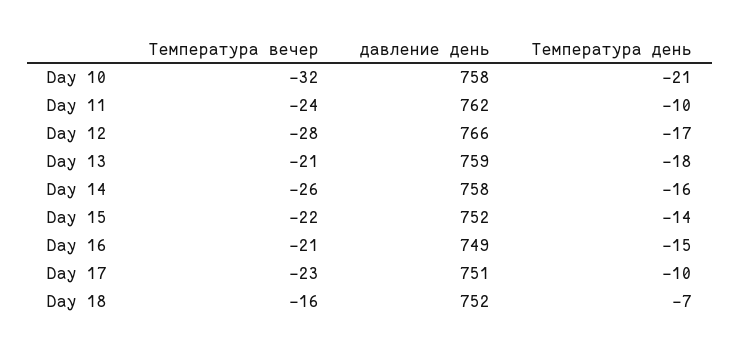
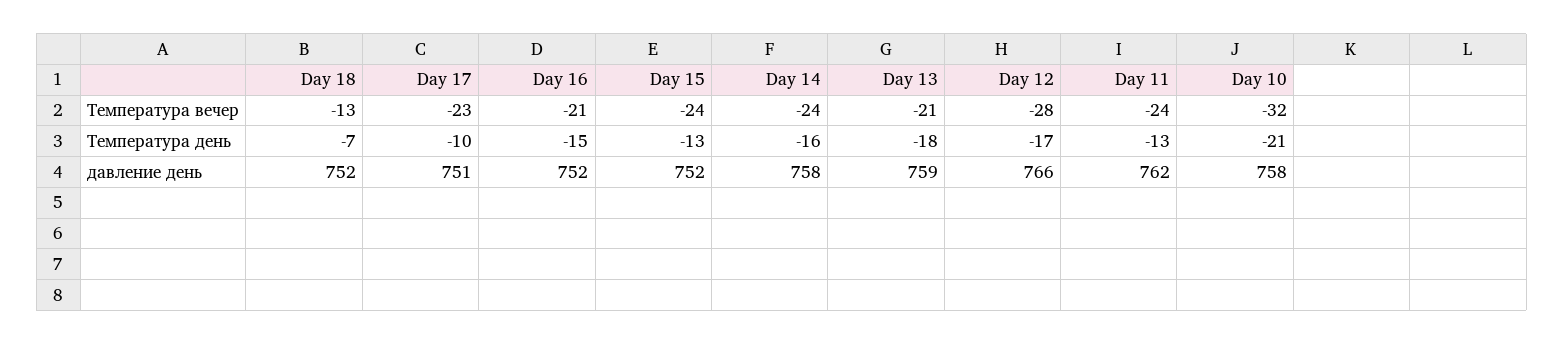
  {
    "Температура вечер": {
      "Day 10": -32,
      "Day 11": -24,
      "Day 12": -28,
      "Day 13": -21,
-     "Day 14": -26,
+     "Day 14": -24,
-     "Day 15": -22,
+     "Day 15": -24,
      "Day 16": -21,
      "Day 17": -23,
-     "Day 18": -16
+     "Day 18": -13
    },
    "давление день": {
      "Day 10": 758,
      "Day 11": 762,
      "Day 12": 766,
      "Day 13": 759,
      "Day 14": 758,
      "Day 15": 752,
-     "Day 16": 749,
+     "Day 16": 752,
      "Day 17": 751,
      "Day 18": 752
    },
    "Температура день": {
      "Day 10": -21,
-     "Day 11": -10,
+     "Day 11": -13,
      "Day 12": -17,
      "Day 13": -18,
      "Day 14": -16,
-     "Day 15": -14,
+     "Day 15": -13,
      "Day 16": -15,
      "Day 17": -10,
      "Day 18": -7
    }
  }

